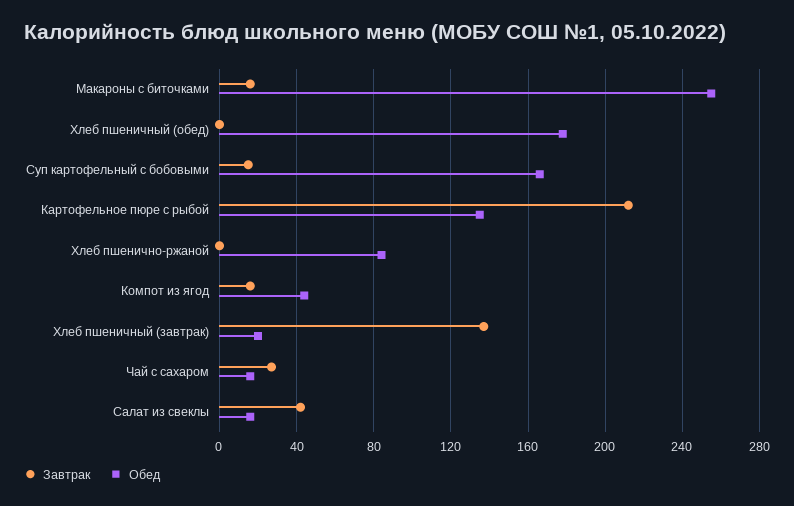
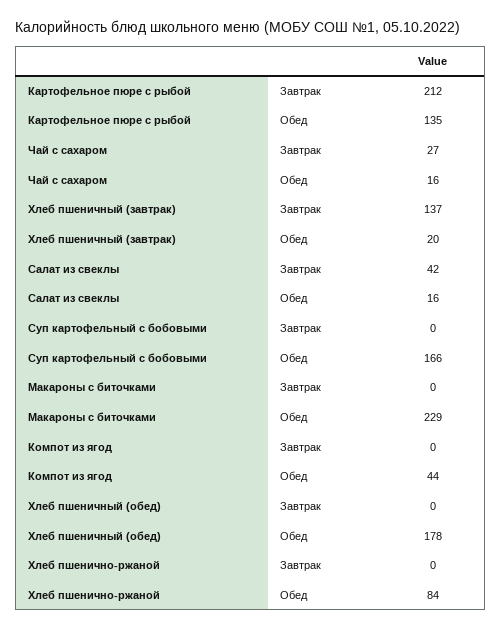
  {
    "Завтрак": {
-     "Макароны с биточками": 15,
+     "Макароны с биточками": 0,
      "Хлеб пшеничный (обед)": 0,
-     "Суп картофельный с бобовыми": 15,
+     "Суп картофельный с бобовыми": 0,
      "Картофельное пюре с рыбой": 212,
      "Хлеб пшенично-ржаной": 0,
-     "Компот из ягод": 15,
+     "Компот из ягод": 0,
      "Хлеб пшеничный (завтрак)": 137,
      "Чай с сахаром": 27,
      "Салат из свеклы": 42
    },
    "Обед": {
-     "Макароны с биточками": 255,
+     "Макароны с биточками": 229,
      "Хлеб пшеничный (обед)": 178,
      "Суп картофельный с бобовыми": 166,
      "Картофельное пюре с рыбой": 135,
      "Хлеб пшенично-ржаной": 84,
      "Компот из ягод": 44,
      "Хлеб пшеничный (завтрак)": 20,
      "Чай с сахаром": 16,
      "Салат из свеклы": 16
    }
  }

